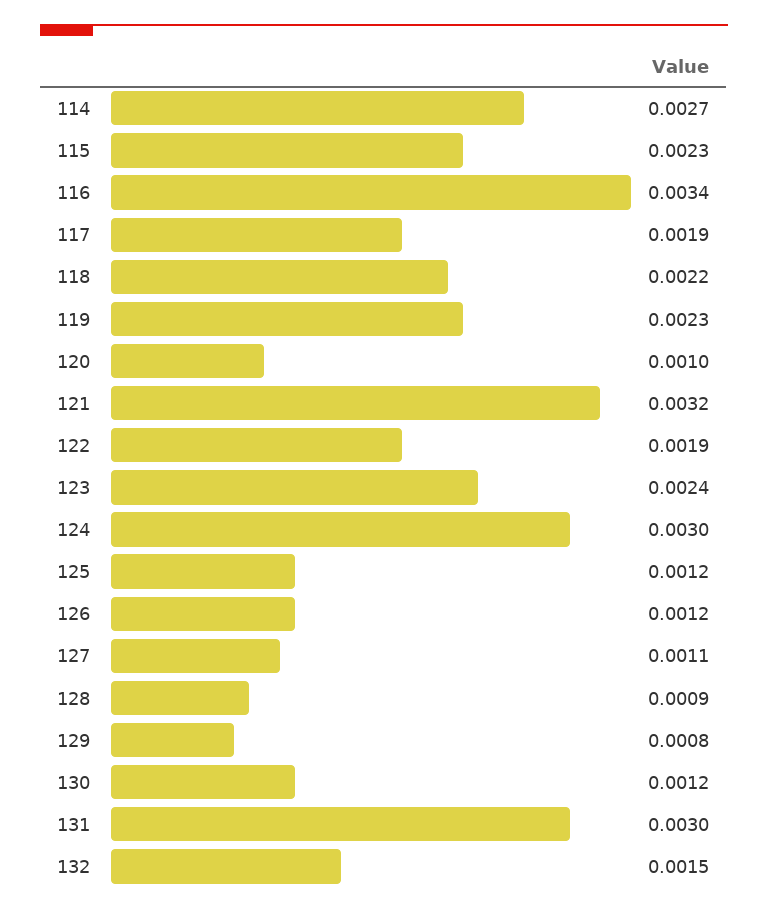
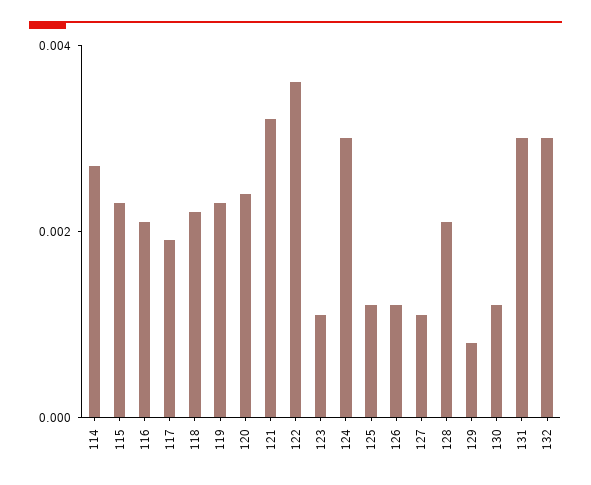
  {
    "114": 0.0027,
    "115": 0.0023,
-   "116": 0.0034,
+   "116": 0.002,
    "117": 0.0019,
    "118": 0.0022,
    "119": 0.0023,
-   "120": 0.001,
+   "120": 0.0025,
    "121": 0.0032,
-   "122": 0.0019,
+   "122": 0.0035,
-   "123": 0.0024,
+   "123": 0.001,
    "124": 0.003,
    "125": 0.0012,
    "126": 0.0012,
    "127": 0.0011,
-   "128": 0.0009,
+   "128": 0.002,
    "129": 0.0008,
    "130": 0.0012,
    "131": 0.003,
-   "132": 0.0015
+   "132": 0.003
  }

